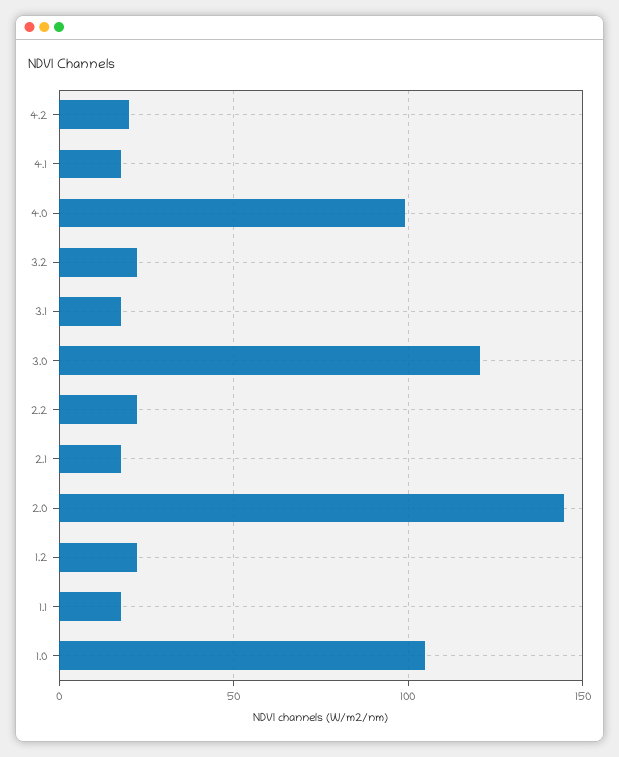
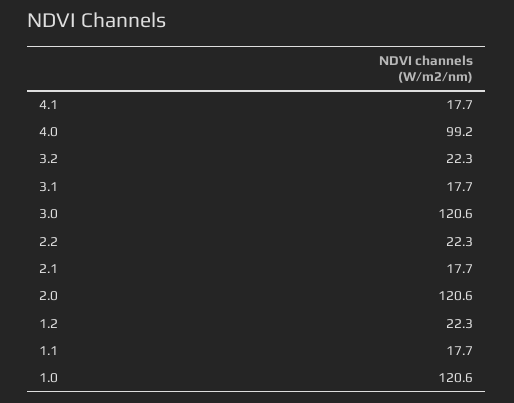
  {
-   "4.2": 20,
    "4.1": 17.7,
    "4.0": 99.2,
    "3.2": 22.3,
    "3.1": 17.7,
    "3.0": 120.6,
    "2.2": 22.3,
    "2.1": 17.7,
-   "2.0": 145,
+   "2.0": 120.6,
    "1.2": 22.3,
    "1.1": 17.7,
-   "1.0": 105
+   "1.0": 120.6
  }

